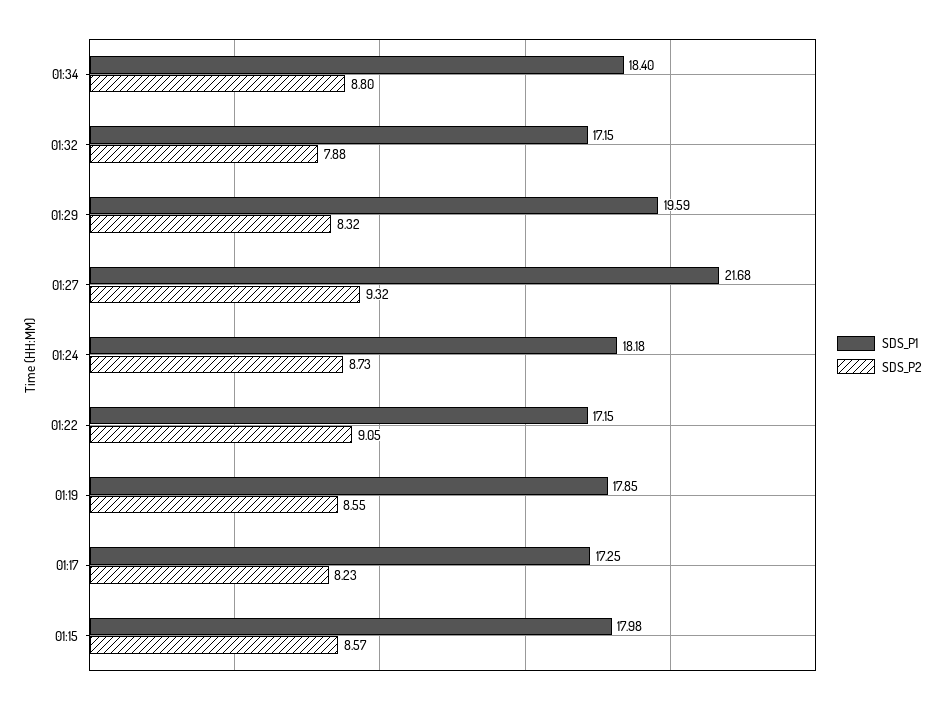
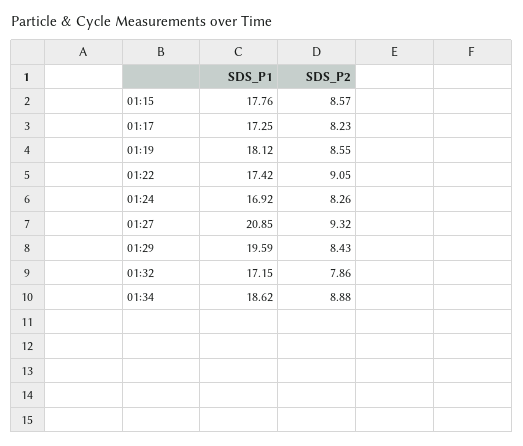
  {
    "SDS_P1": {
-     "01:34": 18.4,
+     "01:34": 18.62,
      "01:32": 17.15,
      "01:29": 19.59,
-     "01:27": 21.68,
+     "01:27": 20.85,
-     "01:24": 18.18,
+     "01:24": 16.92,
-     "01:22": 17.15,
+     "01:22": 17.42,
-     "01:19": 17.85,
+     "01:19": 18.12,
      "01:17": 17.25,
-     "01:15": 17.98
+     "01:15": 17.76
    },
    "SDS_P2": {
-     "01:34": 8.8,
+     "01:34": 8.88,
-     "01:32": 7.88,
+     "01:32": 7.86,
-     "01:29": 8.32,
+     "01:29": 8.43,
      "01:27": 9.32,
-     "01:24": 8.73,
+     "01:24": 8.26,
      "01:22": 9.05,
      "01:19": 8.55,
      "01:17": 8.23,
      "01:15": 8.57
    }
  }

